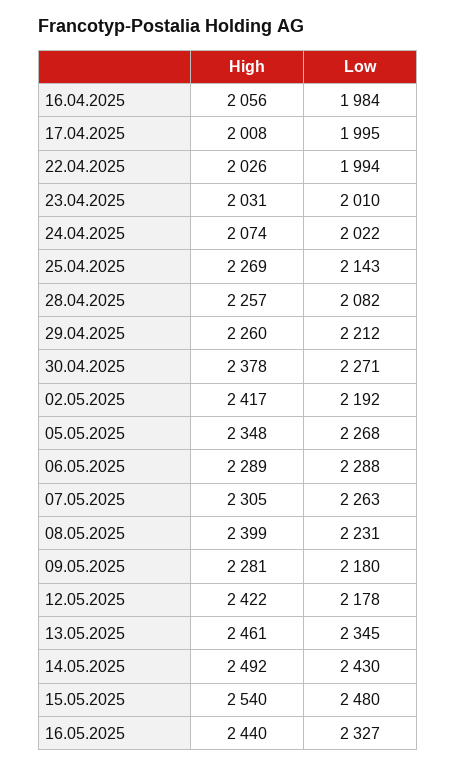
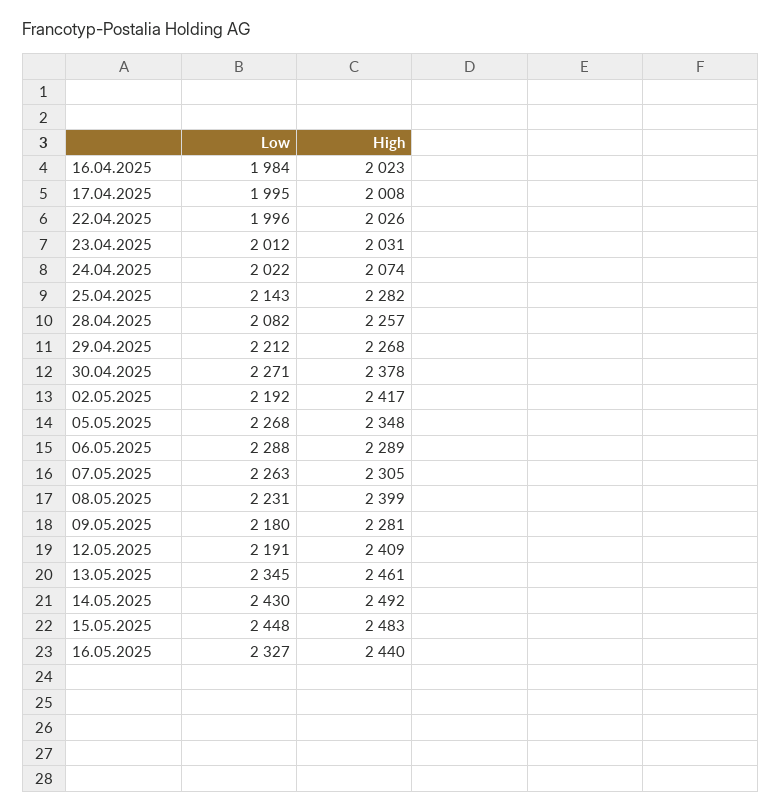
  {
    "High": {
-     "16.04.2025": 2056,
+     "16.04.2025": 2023,
      "17.04.2025": 2008,
      "22.04.2025": 2026,
      "23.04.2025": 2031,
      "24.04.2025": 2074,
-     "25.04.2025": 2269,
+     "25.04.2025": 2282,
      "28.04.2025": 2257,
-     "29.04.2025": 2260,
+     "29.04.2025": 2268,
      "30.04.2025": 2378,
      "02.05.2025": 2417,
      "05.05.2025": 2348,
      "06.05.2025": 2289,
      "07.05.2025": 2305,
      "08.05.2025": 2399,
      "09.05.2025": 2281,
-     "12.05.2025": 2422,
+     "12.05.2025": 2409,
      "13.05.2025": 2461,
      "14.05.2025": 2492,
-     "15.05.2025": 2540,
+     "15.05.2025": 2483,
      "16.05.2025": 2440
    },
    "Low": {
      "16.04.2025": 1984,
      "17.04.2025": 1995,
-     "22.04.2025": 1994,
+     "22.04.2025": 1996,
-     "23.04.2025": 2010,
+     "23.04.2025": 2012,
      "24.04.2025": 2022,
      "25.04.2025": 2143,
      "28.04.2025": 2082,
      "29.04.2025": 2212,
      "30.04.2025": 2271,
      "02.05.2025": 2192,
      "05.05.2025": 2268,
      "06.05.2025": 2288,
      "07.05.2025": 2263,
      "08.05.2025": 2231,
      "09.05.2025": 2180,
-     "12.05.2025": 2178,
+     "12.05.2025": 2191,
      "13.05.2025": 2345,
      "14.05.2025": 2430,
-     "15.05.2025": 2480,
+     "15.05.2025": 2448,
      "16.05.2025": 2327
    }
  }

